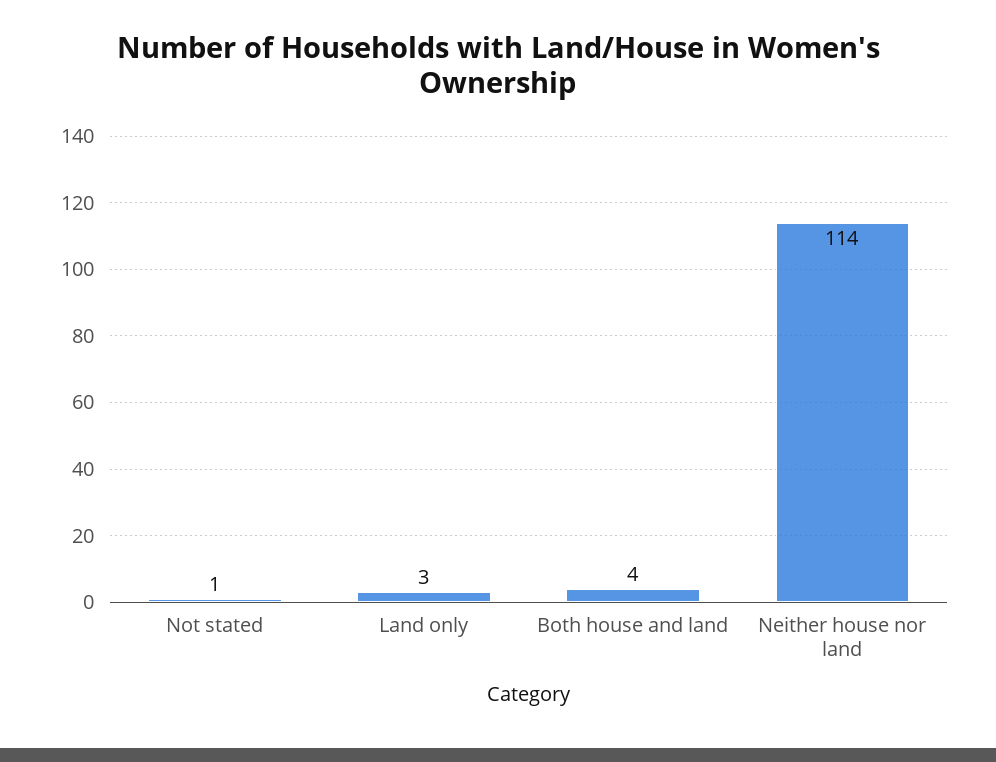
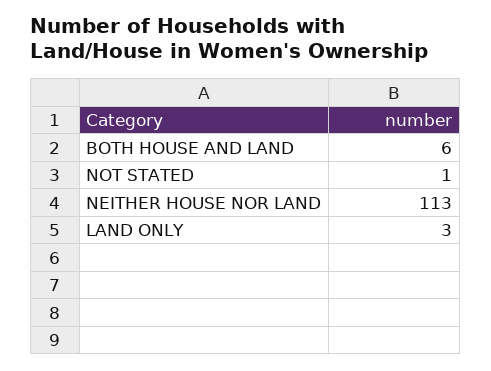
  {
    "Not stated": 1,
    "Land only": 3,
-   "Both house and land": 4,
+   "Both house and land": 6,
-   "Neither house nor land": 114
+   "Neither house nor land": 113
  }

